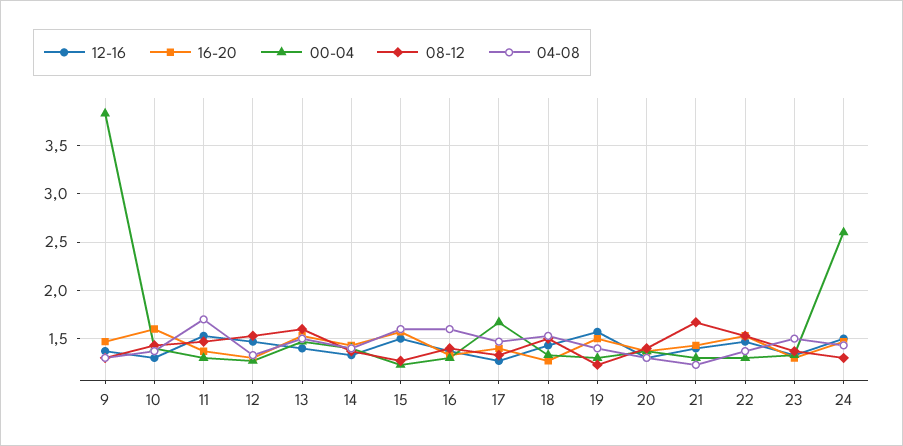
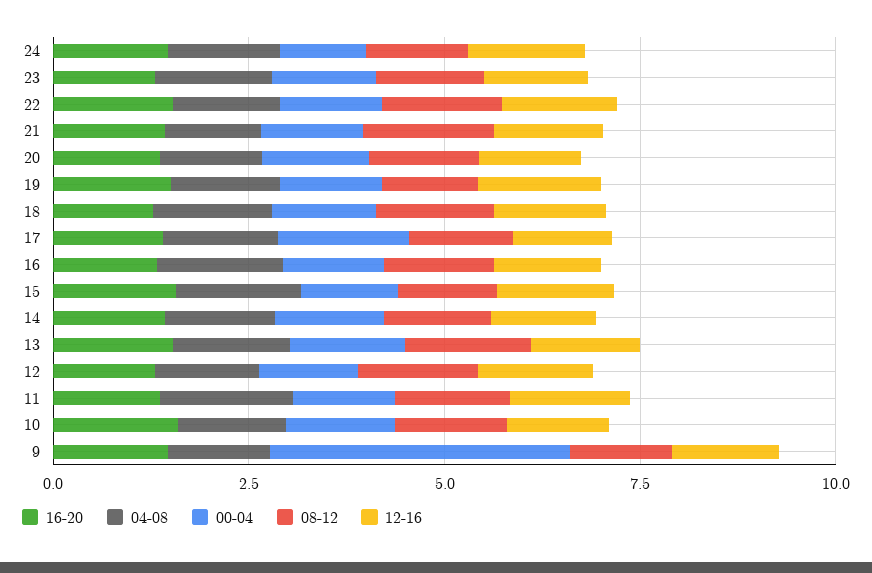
  {
    "12-16": {
      "9": 1.4,
      "10": 1.3,
      "11": 1.5,
      "12": 1.5,
      "13": 1.4,
      "14": 1.3,
      "15": 1.5,
      "16": 1.4,
      "17": 1.3,
      "18": 1.4,
      "19": 1.6,
      "20": 1.3,
      "21": 1.4,
      "22": 1.5,
      "23": 1.3,
      "24": 1.5
    },
    "16-20": {
      "9": 1.5,
      "10": 1.6,
      "11": 1.4,
      "12": 1.3,
      "13": 1.5,
      "14": 1.4,
      "15": 1.6,
      "16": 1.3,
      "17": 1.4,
      "18": 1.3,
      "19": 1.5,
      "20": 1.4,
      "21": 1.4,
      "22": 1.5,
      "23": 1.3,
      "24": 1.5
    },
    "00-04": {
      "9": 3.8,
      "10": 1.4,
      "11": 1.3,
      "12": 1.3,
      "13": 1.5,
      "14": 1.4,
      "15": 1.2,
      "16": 1.3,
      "17": 1.7,
      "18": 1.3,
      "19": 1.3,
      "20": 1.4,
      "21": 1.3,
      "22": 1.3,
      "23": 1.3,
-     "24": 2.6
+     "24": 1
    },
    "08-12": {
      "9": 1.3,
      "10": 1.4,
      "11": 1.5,
      "12": 1.5,
      "13": 1.6,
      "14": 1.4,
      "15": 1.3,
      "16": 1.4,
      "17": 1.3,
      "18": 1.5,
      "19": 1.2,
      "20": 1.4,
      "21": 1.7,
      "22": 1.5,
      "23": 1.4,
      "24": 1.3
    },
    "04-08": {
      "9": 1.3,
      "10": 1.4,
      "11": 1.7,
      "12": 1.3,
      "13": 1.5,
      "14": 1.4,
      "15": 1.6,
      "16": 1.6,
      "17": 1.5,
      "18": 1.5,
      "19": 1.4,
      "20": 1.3,
      "21": 1.2,
      "22": 1.4,
      "23": 1.5,
      "24": 1.4
    }
  }

